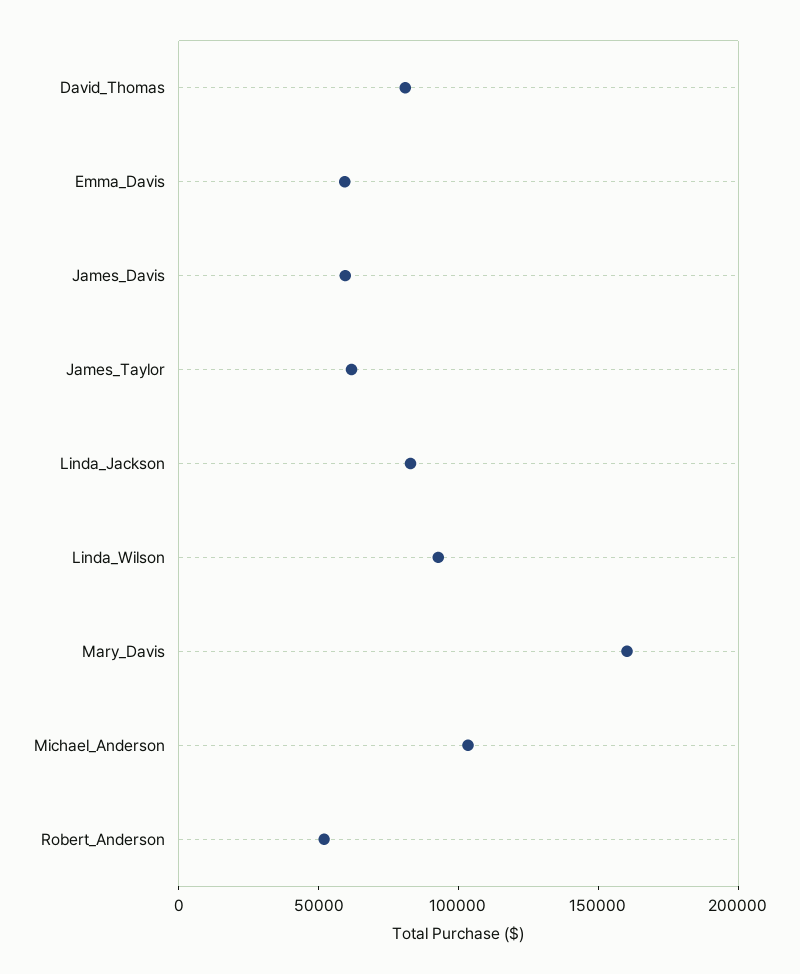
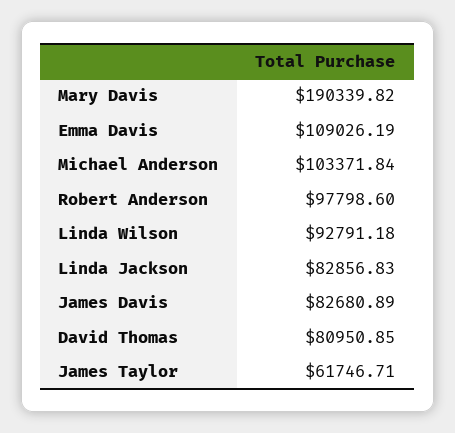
  {
    "David_Thomas": 80950.85,
-   "Emma_Davis": 60000,
+   "Emma_Davis": 109026.19,
-   "James_Davis": 60000,
+   "James_Davis": 82680.89,
    "James_Taylor": 61746.71,
    "Linda_Jackson": 82856.83,
    "Linda_Wilson": 92791.18,
-   "Mary_Davis": 160000,
+   "Mary_Davis": 190339.82,
    "Michael_Anderson": 103371.84,
-   "Robert_Anderson": 50000
+   "Robert_Anderson": 97798.6
  }

